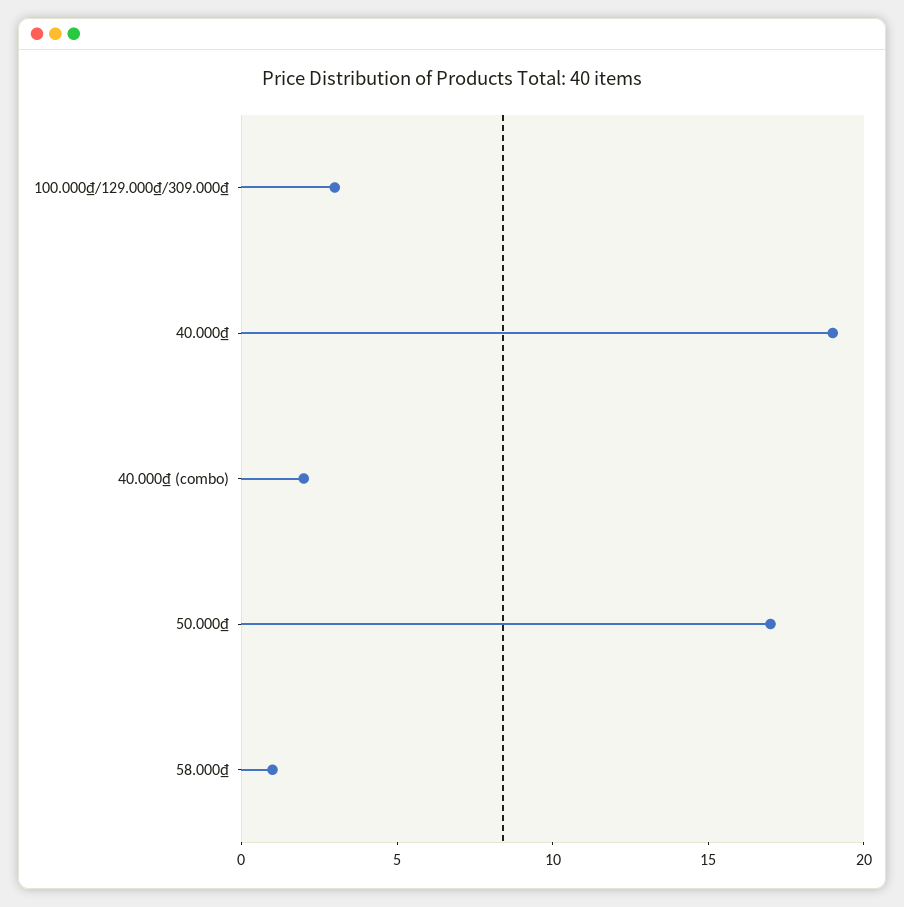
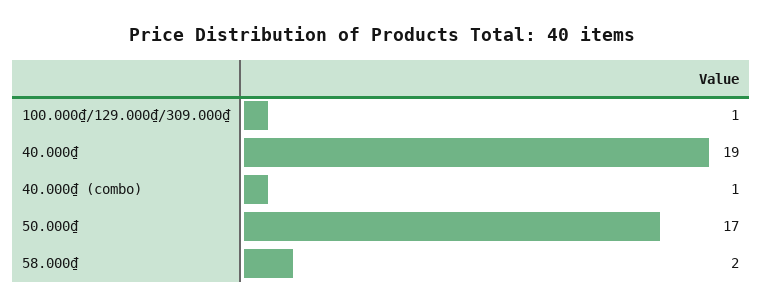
  {
-   "100.000₫/129.000₫/309.000₫": 3,
+   "100.000₫/129.000₫/309.000₫": 1,
    "40.000₫": 19,
-   "40.000₫ (combo)": 2,
+   "40.000₫ (combo)": 1,
    "50.000₫": 17,
-   "58.000₫": 1
+   "58.000₫": 2
  }

